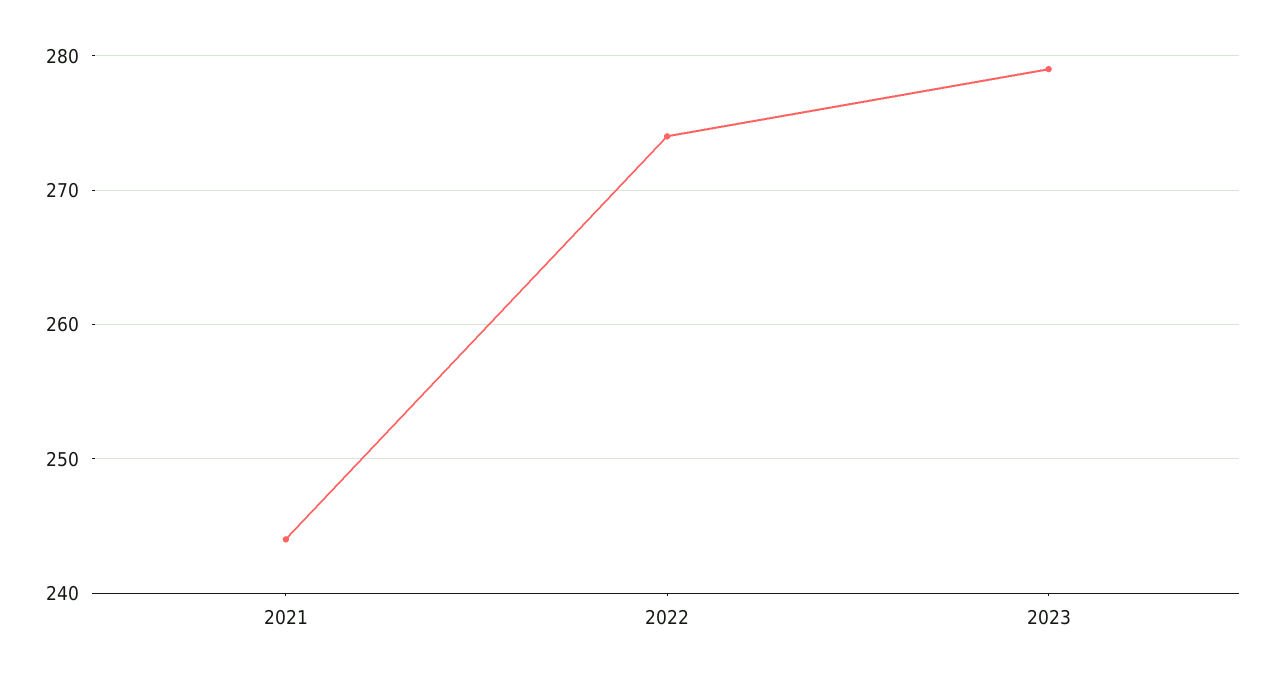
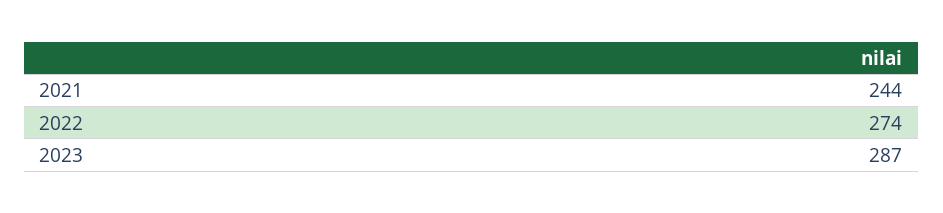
  {
    "2021": 244,
    "2022": 274,
-   "2023": 279
+   "2023": 287
  }

